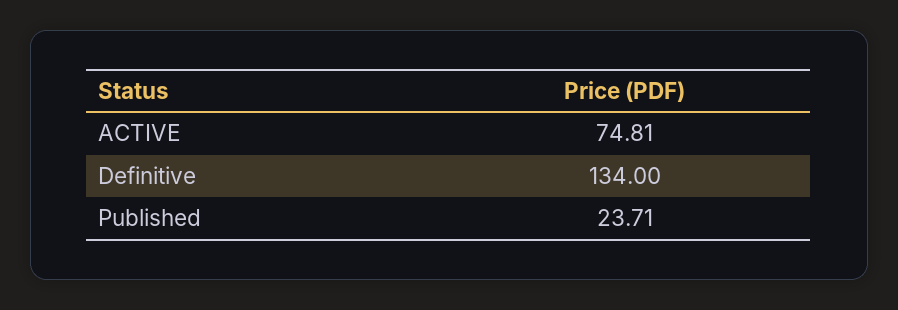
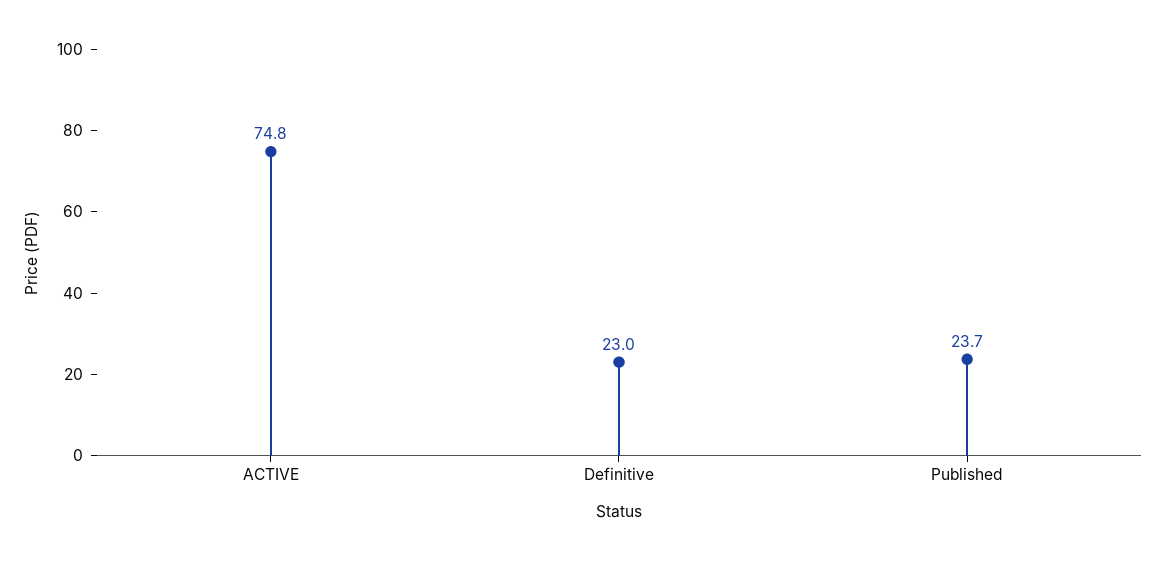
  {
    "ACTIVE": 74.81,
-   "Definitive": 134,
+   "Definitive": 23,
    "Published": 23.71
  }

